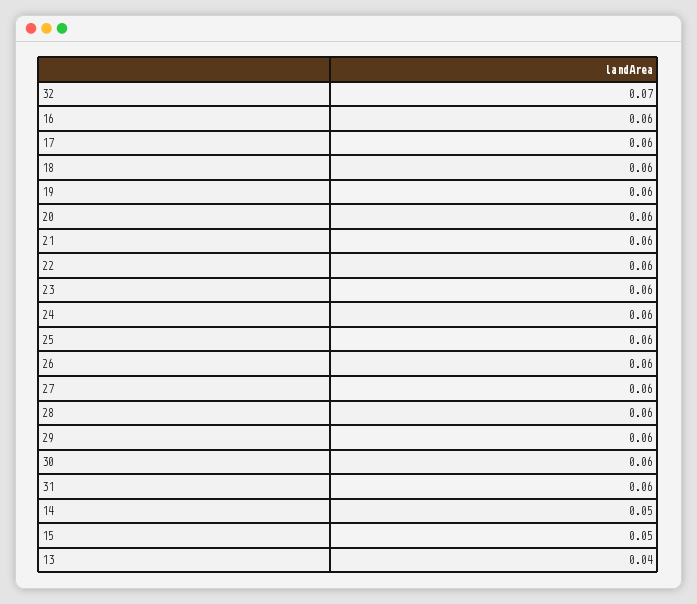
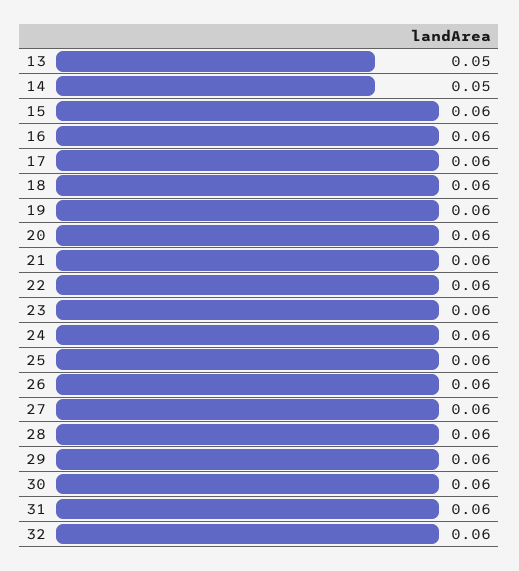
  {
-   "32": 0.07,
+   "32": 0.06,
    "16": 0.06,
    "17": 0.06,
    "18": 0.06,
    "19": 0.06,
    "20": 0.06,
    "21": 0.06,
    "22": 0.06,
    "23": 0.06,
    "24": 0.06,
    "25": 0.06,
    "26": 0.06,
    "27": 0.06,
    "28": 0.06,
    "29": 0.06,
    "30": 0.06,
    "31": 0.06,
    "14": 0.05,
-   "15": 0.05,
+   "15": 0.06,
-   "13": 0.04
+   "13": 0.05
  }

